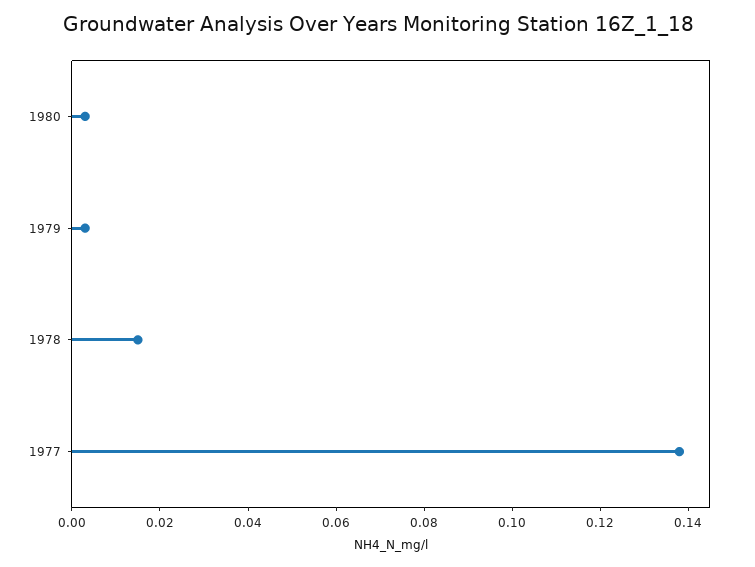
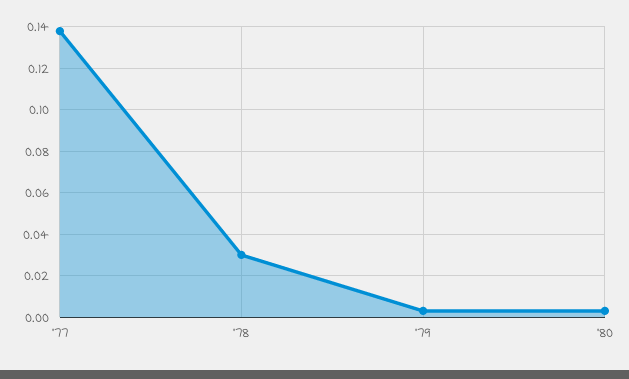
  {
    "1980": 0.005,
    "1979": 0.005,
-   "1978": 0.015,
+   "1978": 0.03,
    "1977": 0.14
  }

